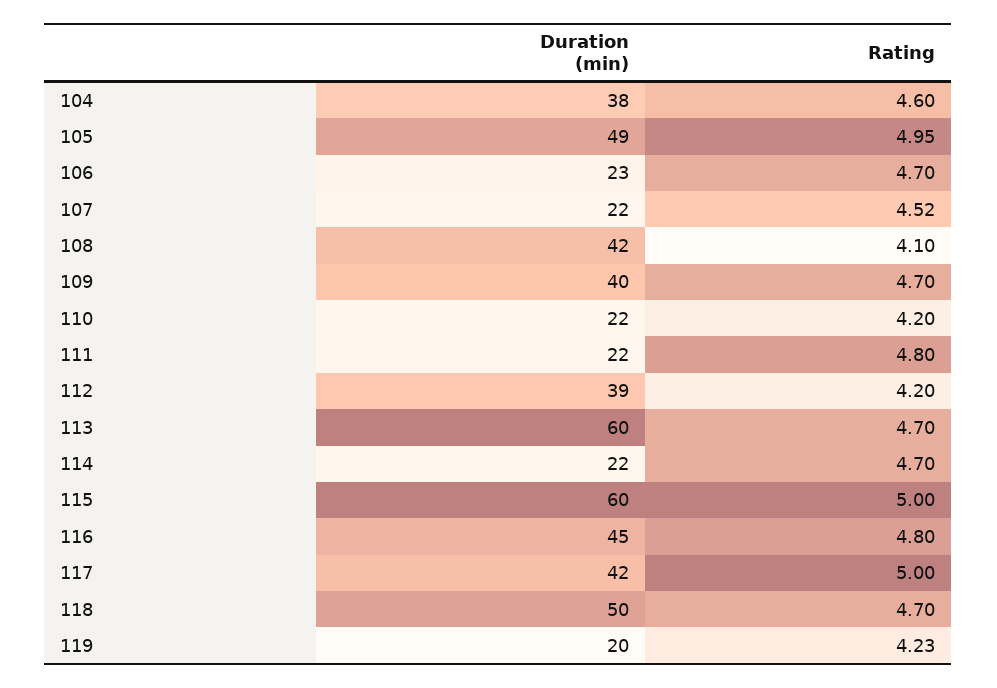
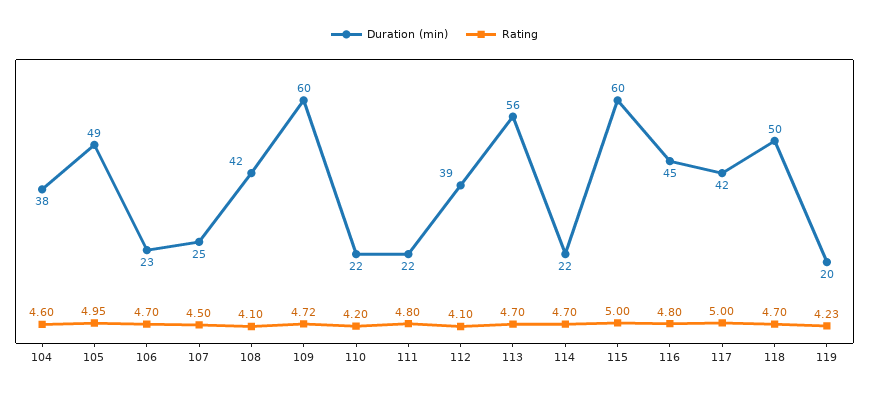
  {
    "Duration (min)": {
      "104": 38,
      "105": 49,
      "106": 23,
-     "107": 22,
+     "107": 25,
      "108": 42,
-     "109": 40,
+     "109": 60,
      "110": 22,
      "111": 22,
      "112": 39,
-     "113": 60,
+     "113": 56,
      "114": 22,
      "115": 60,
      "116": 45,
      "117": 42,
      "118": 50,
      "119": 20
    },
    "Rating": {
      "104": 4.6,
      "105": 4.95,
      "106": 4.7,
-     "107": 4.52,
+     "107": 4.5,
      "108": 4.1,
-     "109": 4.7,
+     "109": 4.72,
      "110": 4.2,
      "111": 4.8,
-     "112": 4.2,
+     "112": 4.1,
      "113": 4.7,
      "114": 4.7,
      "115": 5,
      "116": 4.8,
      "117": 5,
      "118": 4.7,
      "119": 4.23
    }
  }

